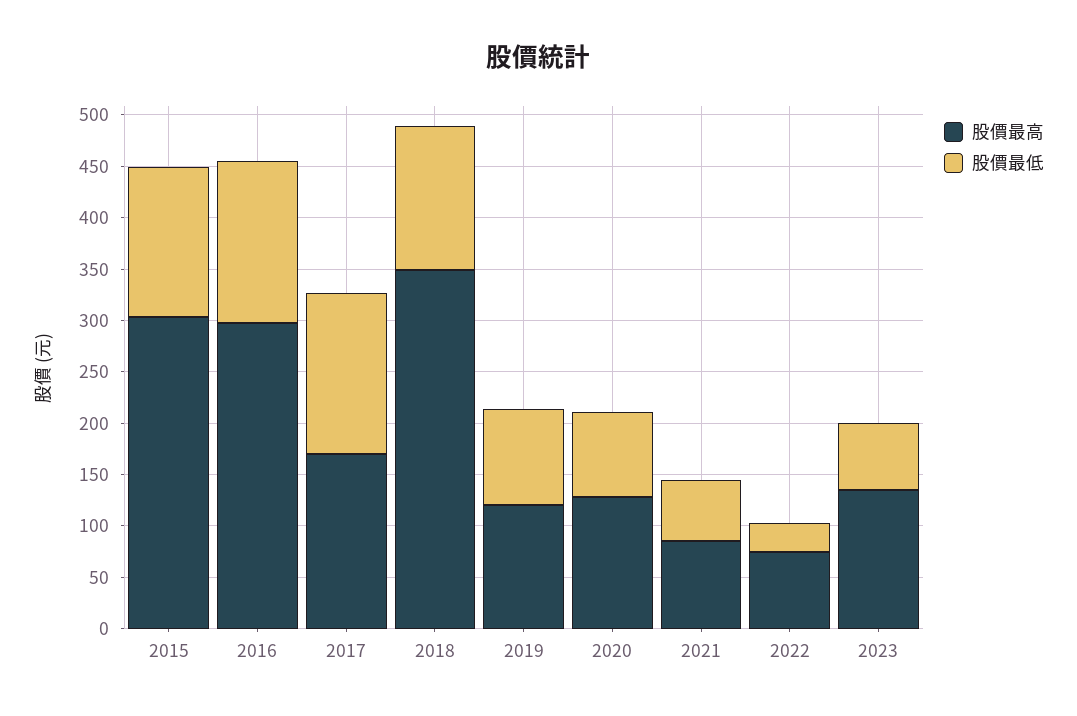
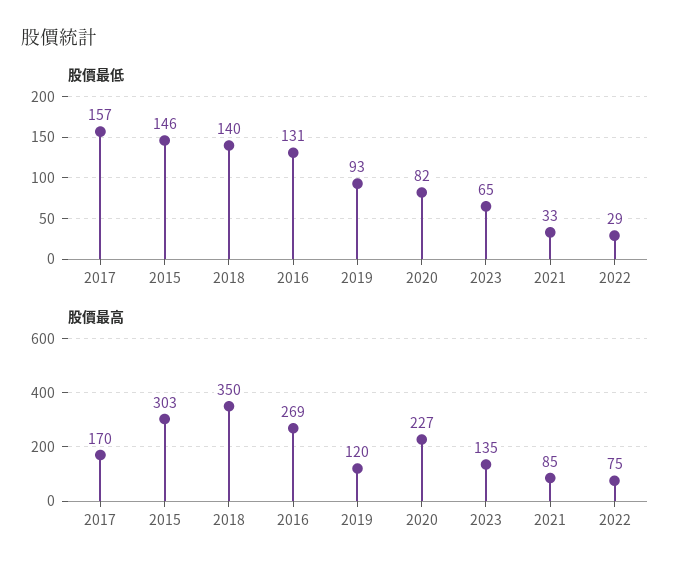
  {
    "股價最高": {
      "2015": 303,
-     "2016": 300,
+     "2016": 269,
      "2017": 170,
      "2018": 350,
      "2019": 120,
-     "2020": 130,
+     "2020": 227,
      "2021": 85,
      "2022": 75,
      "2023": 135
    },
    "股價最低": {
      "2015": 146,
-     "2016": 160,
+     "2016": 131,
      "2017": 157,
      "2018": 140,
      "2019": 93,
      "2020": 82,
-     "2021": 60,
+     "2021": 33,
      "2022": 29,
      "2023": 65
    }
  }

